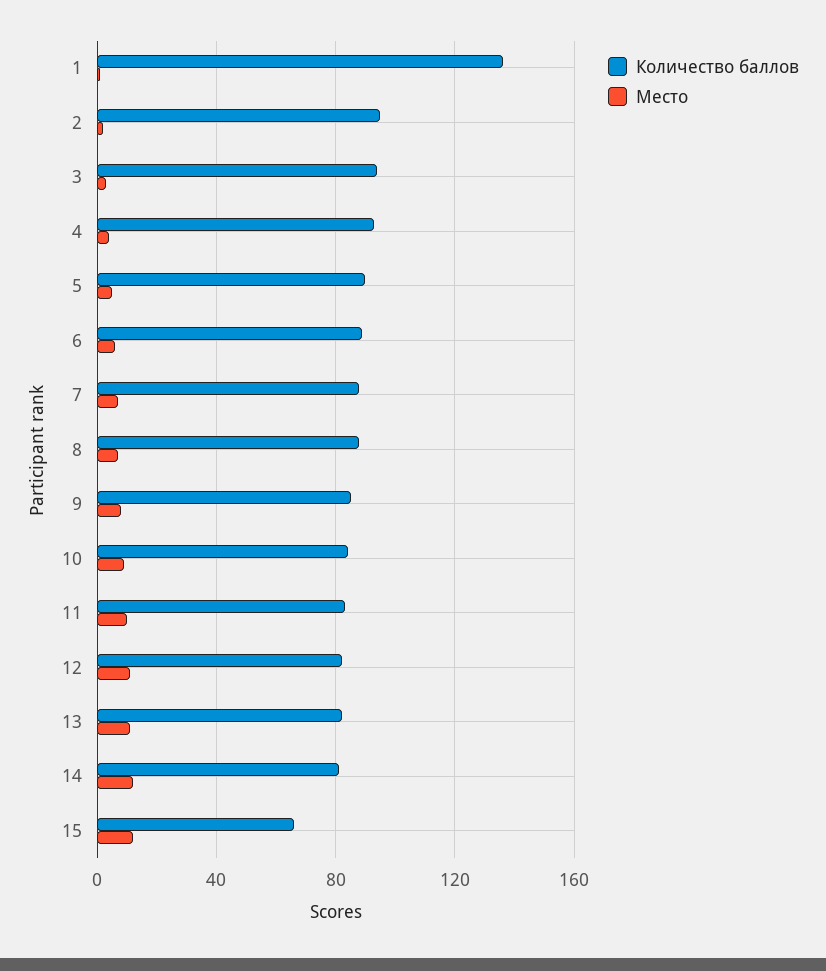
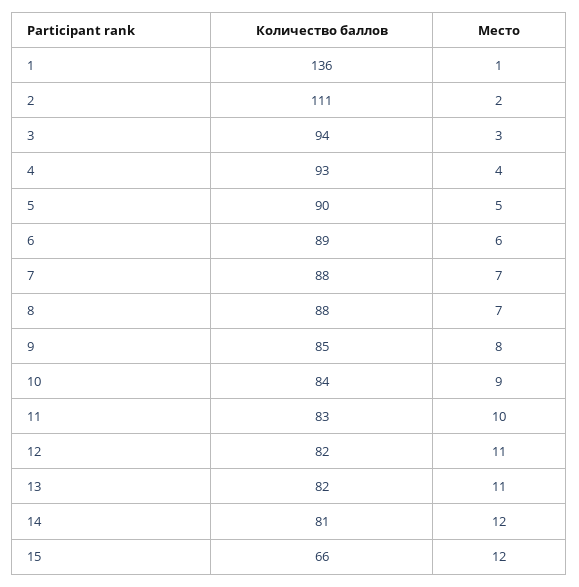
  {
    "Количество баллов": {
      "1": 136,
-     "2": 95,
+     "2": 111,
      "3": 94,
      "4": 93,
      "5": 90,
      "6": 89,
      "7": 88,
      "8": 88,
      "9": 85,
      "10": 84,
      "11": 83,
      "12": 82,
      "13": 82,
      "14": 81,
      "15": 66
    },
    "Место": {
      "1": 1,
      "2": 2,
      "3": 3,
      "4": 4,
      "5": 5,
      "6": 6,
      "7": 7,
      "8": 7,
      "9": 8,
      "10": 9,
      "11": 10,
      "12": 11,
      "13": 11,
      "14": 12,
      "15": 12
    }
  }

